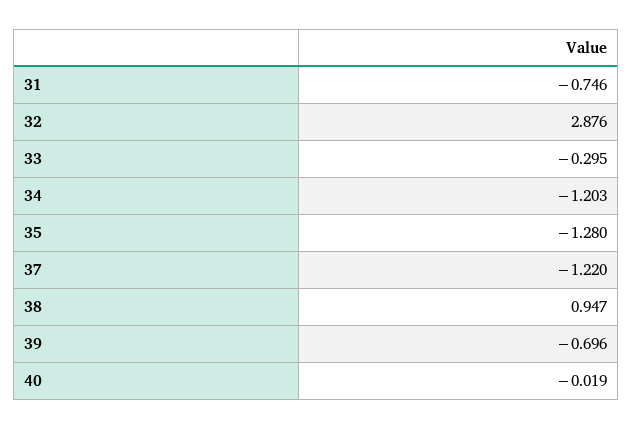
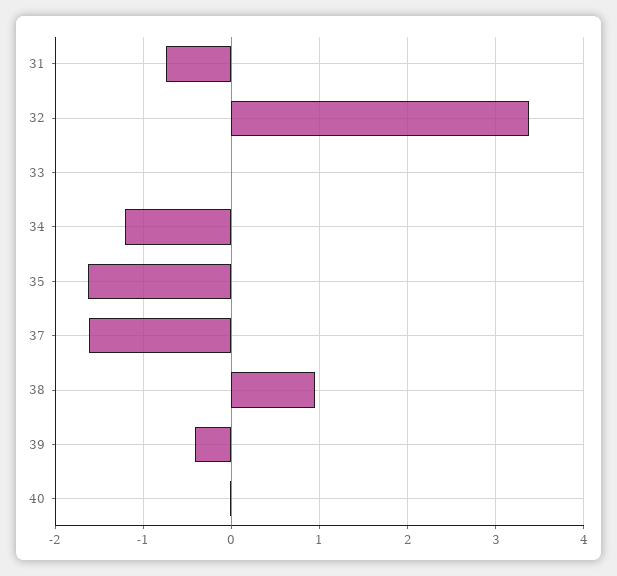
  {
    "31": -0.746,
-   "32": 2.876,
+   "32": 3.4,
-   "33": -0.295,
+   "33": 0,
    "34": -1.203,
-   "35": -1.28,
+   "35": -1.6,
-   "37": -1.22,
+   "37": -1.6,
    "38": 0.947,
-   "39": -0.696,
+   "39": -0.4,
    "40": -0.019
  }

